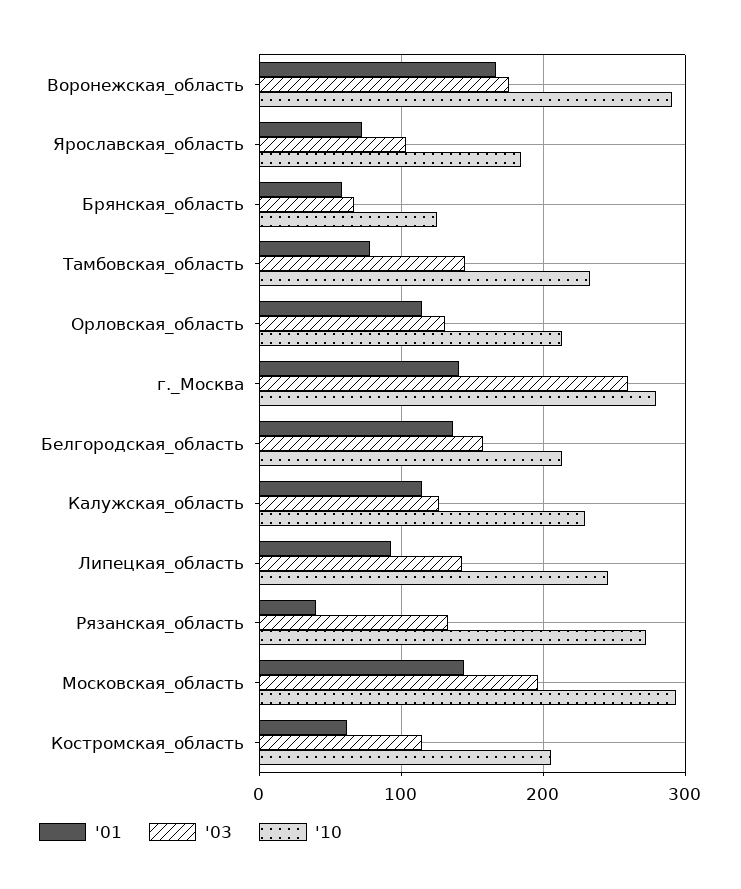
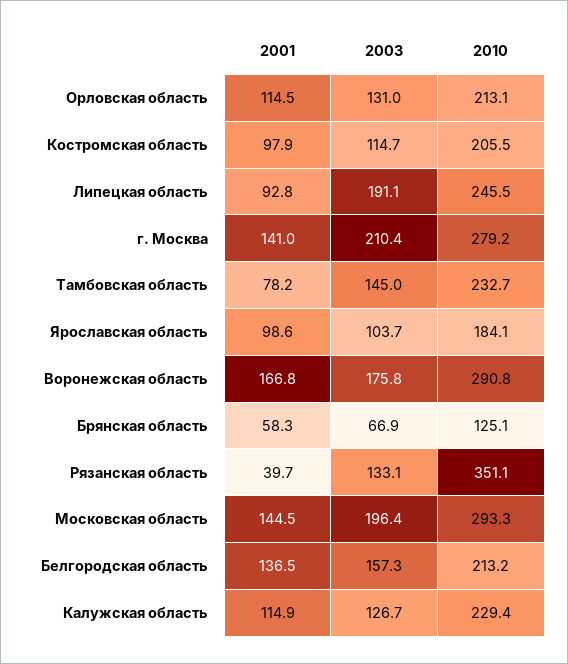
  {
    "'01": {
      "Воронежская_область": 166.8,
-     "Ярославская_область": 70,
+     "Ярославская_область": 98.6,
      "Брянская_область": 58.3,
      "Тамбовская_область": 78.2,
      "Орловская_область": 114.5,
      "г._Москва": 141,
      "Белгородская_область": 136.5,
      "Калужская_область": 114.9,
      "Липецкая_область": 92.8,
      "Рязанская_область": 39.7,
      "Московская_область": 144.5,
-     "Костромская_область": 60
+     "Костромская_область": 97.9
    },
    "'03": {
      "Воронежская_область": 175.8,
      "Ярославская_область": 103.7,
      "Брянская_область": 66.9,
      "Тамбовская_область": 145,
      "Орловская_область": 131,
-     "г._Москва": 260,
+     "г._Москва": 210.4,
      "Белгородская_область": 157.3,
      "Калужская_область": 126.7,
-     "Липецкая_область": 140,
+     "Липецкая_область": 191.1,
      "Рязанская_область": 133.1,
      "Московская_область": 196.4,
      "Костромская_область": 114.7
    },
    "'10": {
      "Воронежская_область": 290.8,
      "Ярославская_область": 184.1,
      "Брянская_область": 125.1,
      "Тамбовская_область": 232.7,
      "Орловская_область": 213.1,
      "г._Москва": 279.2,
      "Белгородская_область": 213.2,
      "Калужская_область": 229.4,
      "Липецкая_область": 245.5,
-     "Рязанская_область": 270,
+     "Рязанская_область": 351.1,
      "Московская_область": 293.3,
      "Костромская_область": 205.5
    }
  }

